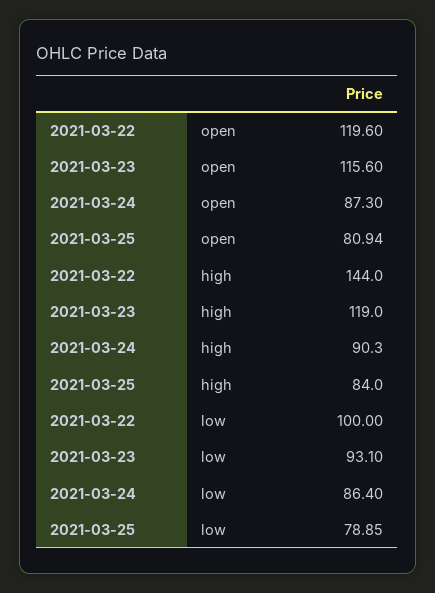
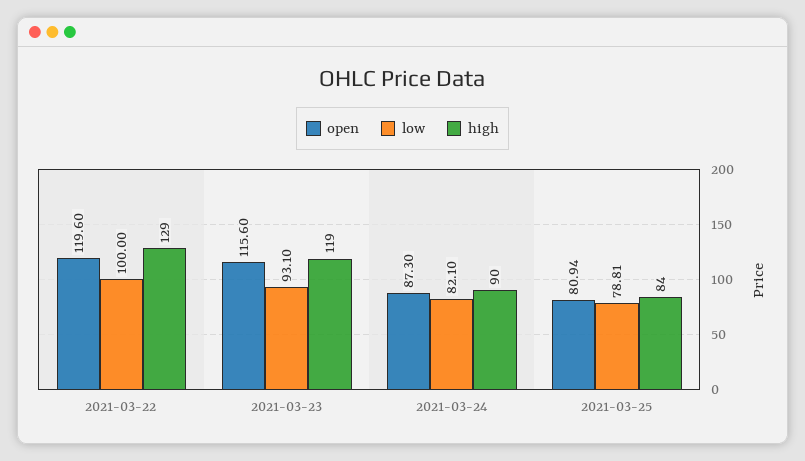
  {
    "open": {
      "2021-03-22": 119.6,
      "2021-03-23": 115.6,
      "2021-03-24": 87.3,
      "2021-03-25": 80.94
    },
    "high": {
-     "2021-03-22": 144,
+     "2021-03-22": 129,
      "2021-03-23": 119,
-     "2021-03-24": 90.3,
+     "2021-03-24": 90,
      "2021-03-25": 84
    },
    "low": {
      "2021-03-22": 100,
      "2021-03-23": 93.1,
-     "2021-03-24": 86.4,
+     "2021-03-24": 82.1,
-     "2021-03-25": 78.85
+     "2021-03-25": 78.81
    }
  }

